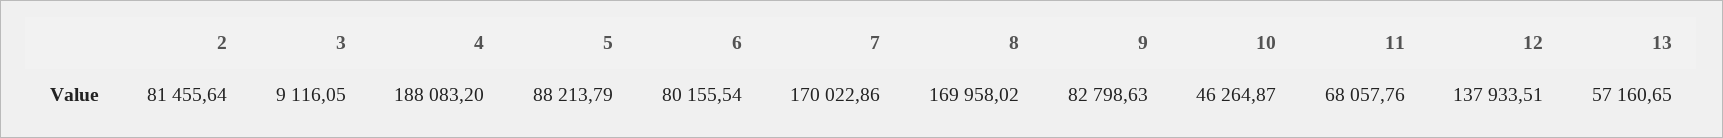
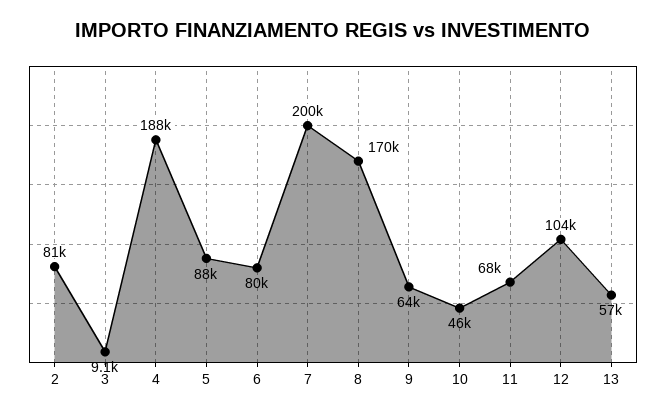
  {
    "2": 81455.64,
    "3": 9116.05,
    "4": 188083.2,
    "5": 88213.79,
    "6": 80155.54,
-   "7": 170022.86,
+   "7": 200000,
    "8": 169958.02,
-   "9": 82798.63,
+   "9": 64000,
    "10": 46264.87,
    "11": 68057.76,
-   "12": 137933.51,
+   "12": 104000,
    "13": 57160.65
  }

